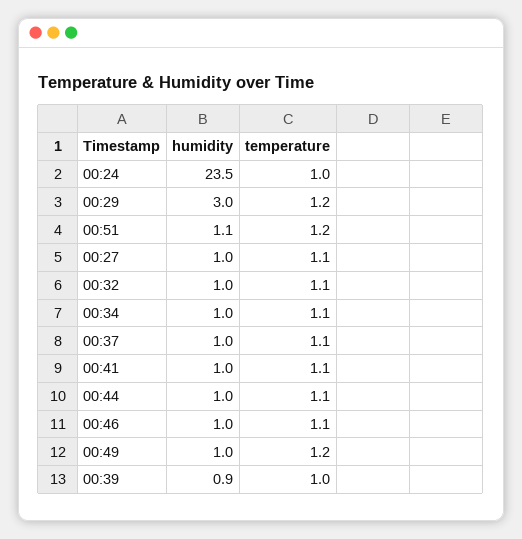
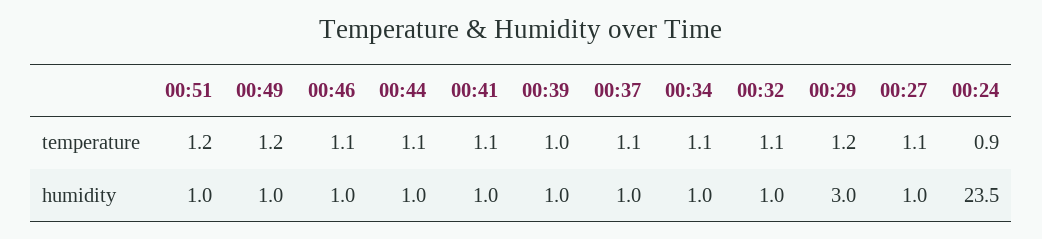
  {
    "humidity": {
      "00:24": 23.5,
      "00:29": 3,
-     "00:51": 1.1,
+     "00:51": 1,
      "00:27": 1,
      "00:32": 1,
      "00:34": 1,
      "00:37": 1,
      "00:41": 1,
      "00:44": 1,
      "00:46": 1,
      "00:49": 1,
-     "00:39": 0.9
+     "00:39": 1
    },
    "temperature": {
-     "00:24": 1,
+     "00:24": 0.9,
      "00:29": 1.2,
      "00:51": 1.2,
      "00:27": 1.1,
      "00:32": 1.1,
      "00:34": 1.1,
      "00:37": 1.1,
      "00:41": 1.1,
      "00:44": 1.1,
      "00:46": 1.1,
      "00:49": 1.2,
      "00:39": 1
    }
  }

